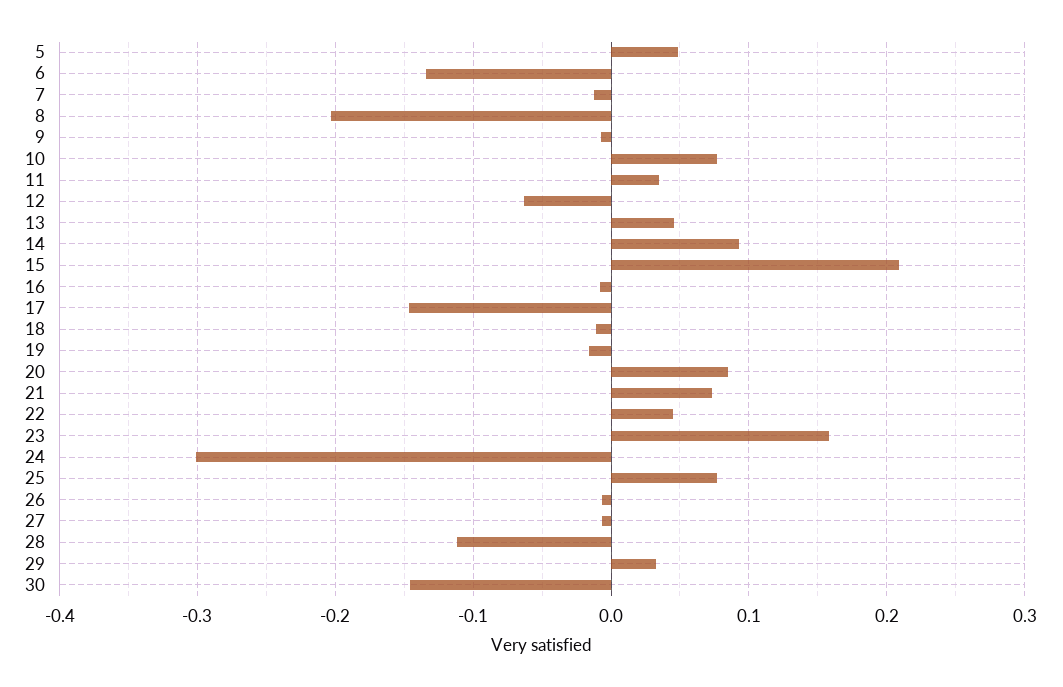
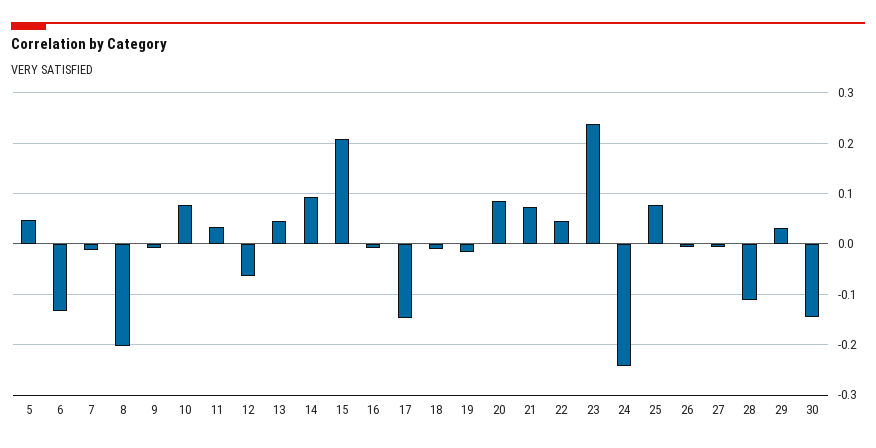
  {
    "5": 0.05,
    "6": -0.13,
    "7": -0.01,
    "8": -0.2,
    "9": -0.01,
    "10": 0.08,
    "11": 0.03,
    "12": -0.06,
    "13": 0.05,
    "14": 0.09,
    "15": 0.21,
    "16": -0.01,
    "17": -0.15,
    "18": -0.01,
    "19": -0.02,
    "20": 0.08,
    "21": 0.07,
    "22": 0.05,
-   "23": 0.16,
+   "23": 0.24,
-   "24": -0.3,
+   "24": -0.24,
    "25": 0.08,
    "26": -0.01,
    "27": -0.01,
    "28": -0.11,
    "29": 0.03,
    "30": -0.15
  }

